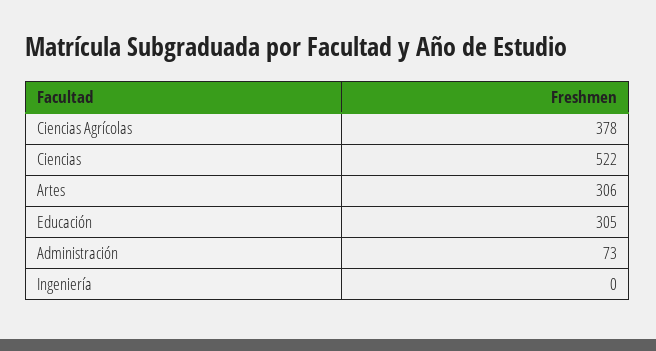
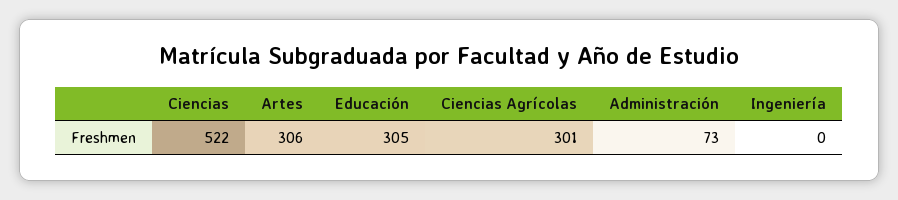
  {
-   "Ciencias Agrícolas": 378,
+   "Ciencias Agrícolas": 301,
    "Ciencias": 522,
    "Artes": 306,
    "Educación": 305,
    "Administración": 73,
    "Ingeniería": 0
  }

